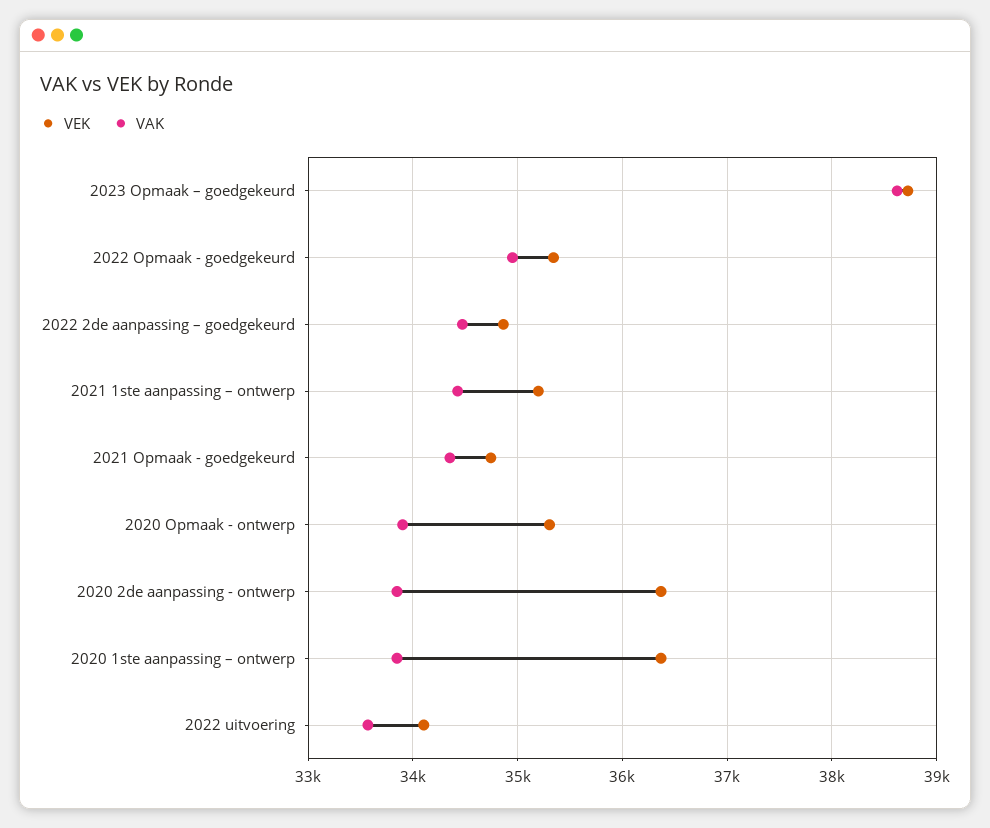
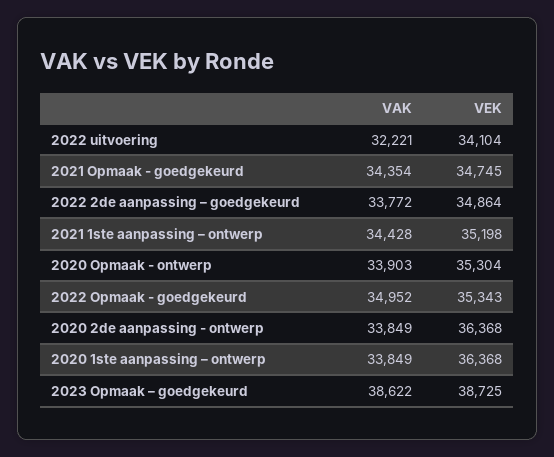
  {
    "VEK": {
      "2023 Opmaak – goedgekeurd": 38725,
      "2022 Opmaak - goedgekeurd": 35343,
      "2022 2de aanpassing – goedgekeurd": 34864,
      "2021 1ste aanpassing – ontwerp": 35198,
      "2021 Opmaak - goedgekeurd": 34745,
      "2020 Opmaak - ontwerp": 35304,
      "2020 2de aanpassing - ontwerp": 36368,
      "2020 1ste aanpassing – ontwerp": 36368,
      "2022 uitvoering": 34104
    },
    "VAK": {
      "2023 Opmaak – goedgekeurd": 38622,
      "2022 Opmaak - goedgekeurd": 34952,
-     "2022 2de aanpassing – goedgekeurd": 34500,
+     "2022 2de aanpassing – goedgekeurd": 33772,
      "2021 1ste aanpassing – ontwerp": 34428,
      "2021 Opmaak - goedgekeurd": 34354,
      "2020 Opmaak - ontwerp": 33903,
      "2020 2de aanpassing - ontwerp": 33849,
      "2020 1ste aanpassing – ontwerp": 33849,
-     "2022 uitvoering": 33600
+     "2022 uitvoering": 32221
    }
  }

